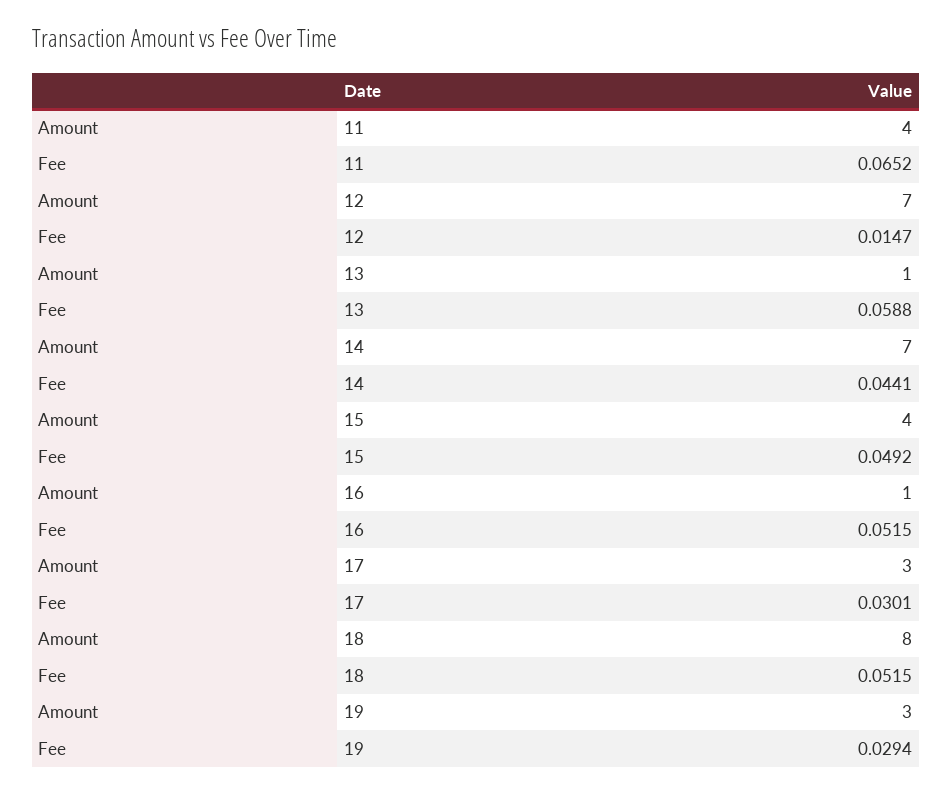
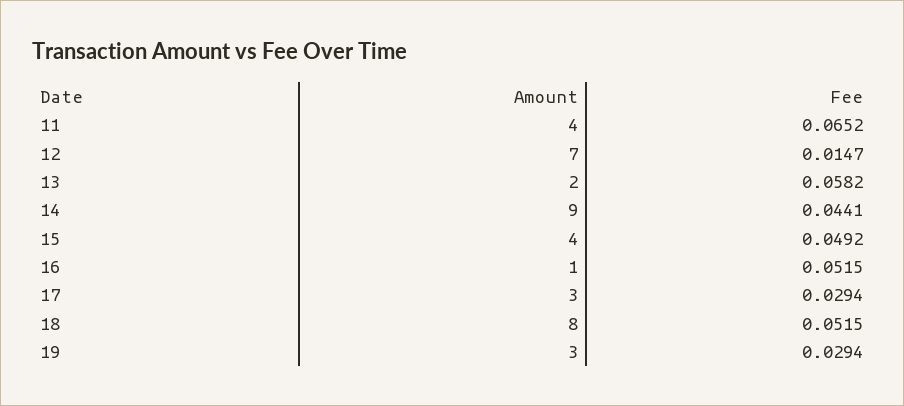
  {
    "Amount": {
      "11": 4,
      "12": 7,
-     "13": 1,
+     "13": 2,
-     "14": 7,
+     "14": 9,
      "15": 4,
      "16": 1,
      "17": 3,
      "18": 8,
      "19": 3
    },
    "Fee": {
      "11": 0.0652,
      "12": 0.0147,
-     "13": 0.0588,
+     "13": 0.0582,
      "14": 0.0441,
      "15": 0.0492,
      "16": 0.0515,
-     "17": 0.0301,
+     "17": 0.0294,
      "18": 0.0515,
      "19": 0.0294
    }
  }

